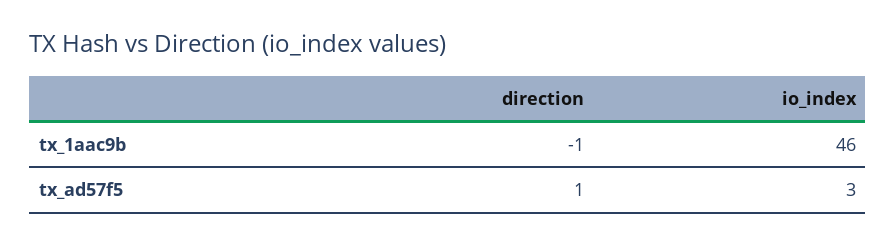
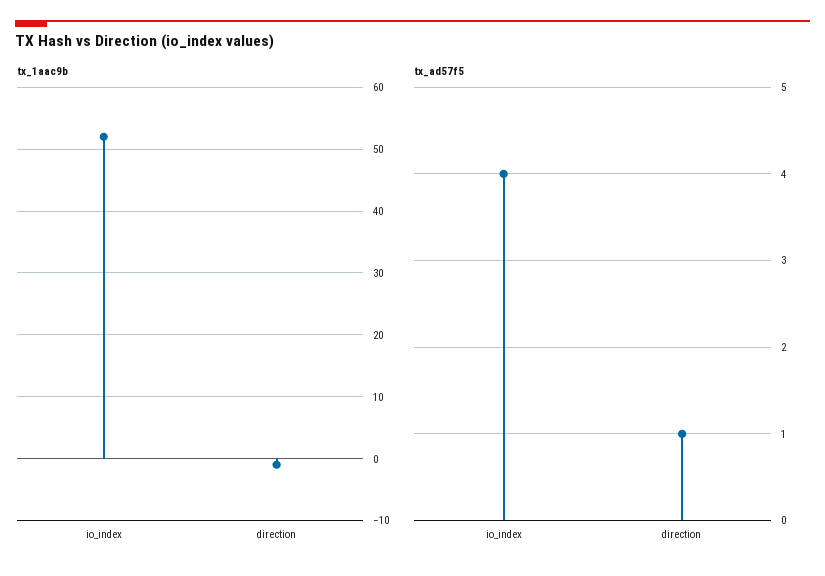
  {
    "tx_1aac9b": {
      "direction": -1,
-     "io_index": 46
+     "io_index": 52
    },
    "tx_ad57f5": {
      "direction": 1,
-     "io_index": 3
+     "io_index": 4
    }
  }

